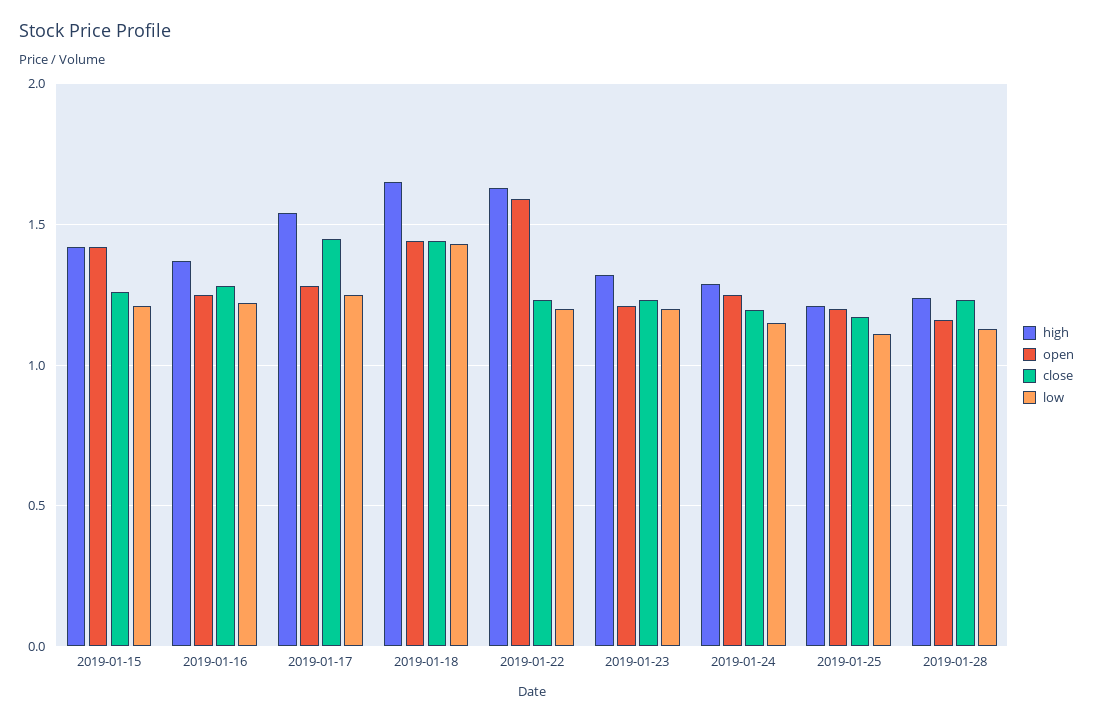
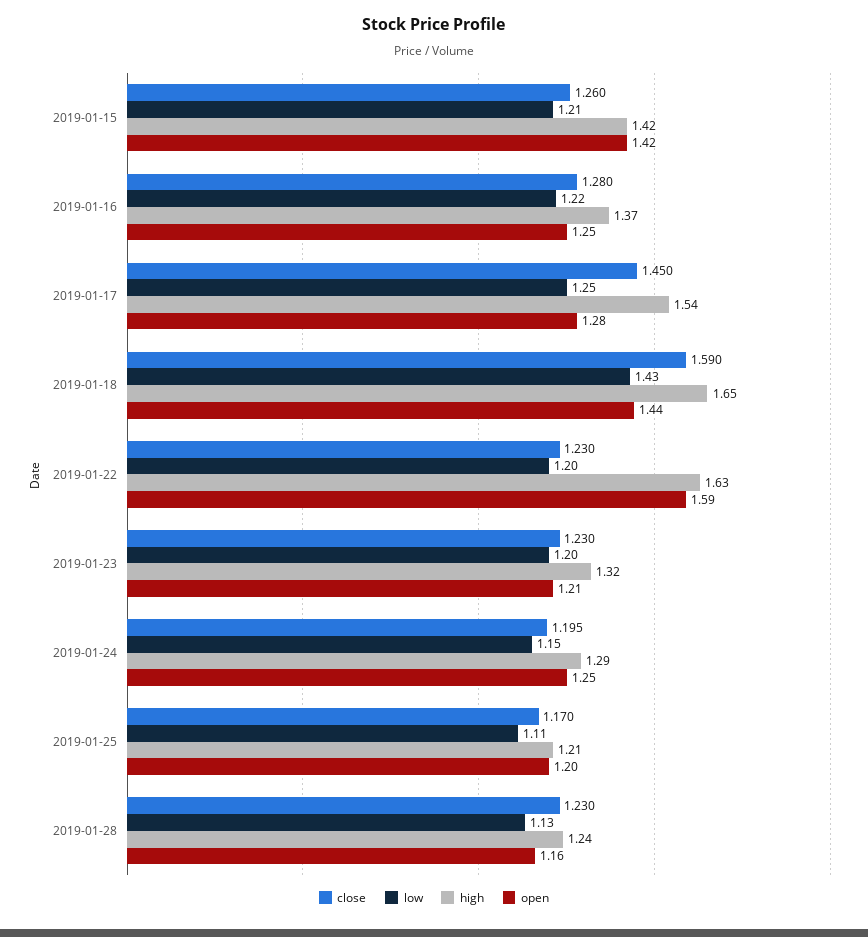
  {
    "high": {
      "2019-01-15": 1.42,
      "2019-01-16": 1.37,
      "2019-01-17": 1.54,
      "2019-01-18": 1.65,
      "2019-01-22": 1.63,
      "2019-01-23": 1.32,
      "2019-01-24": 1.29,
      "2019-01-25": 1.21,
      "2019-01-28": 1.24
    },
    "open": {
      "2019-01-15": 1.42,
      "2019-01-16": 1.25,
      "2019-01-17": 1.28,
      "2019-01-18": 1.44,
      "2019-01-22": 1.59,
      "2019-01-23": 1.21,
      "2019-01-24": 1.25,
      "2019-01-25": 1.2,
      "2019-01-28": 1.16
    },
    "close": {
      "2019-01-15": 1.26,
      "2019-01-16": 1.28,
      "2019-01-17": 1.45,
-     "2019-01-18": 1.45,
+     "2019-01-18": 1.59,
      "2019-01-22": 1.23,
      "2019-01-23": 1.23,
      "2019-01-24": 1.195,
      "2019-01-25": 1.17,
      "2019-01-28": 1.23
    },
    "low": {
      "2019-01-15": 1.21,
      "2019-01-16": 1.22,
      "2019-01-17": 1.25,
      "2019-01-18": 1.43,
      "2019-01-22": 1.2,
      "2019-01-23": 1.2,
      "2019-01-24": 1.15,
      "2019-01-25": 1.11,
      "2019-01-28": 1.13
    }
  }

